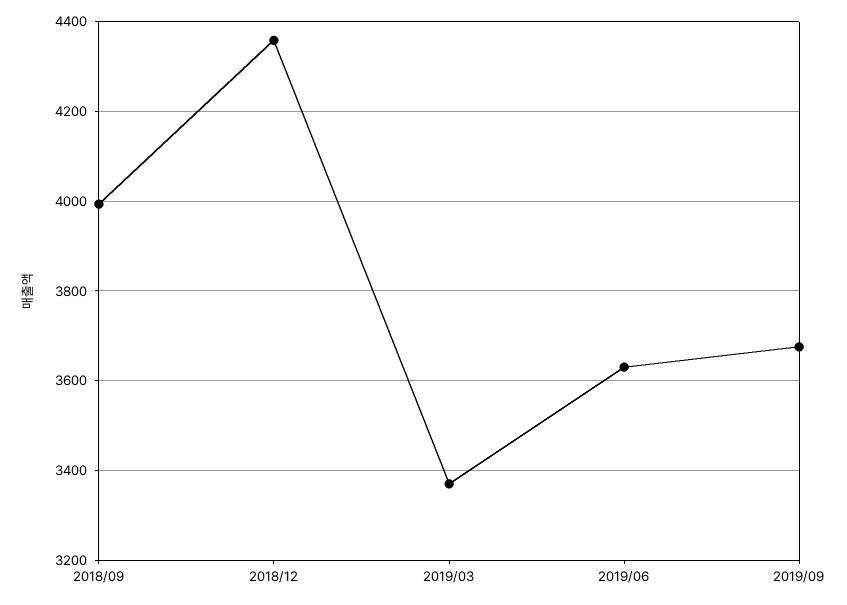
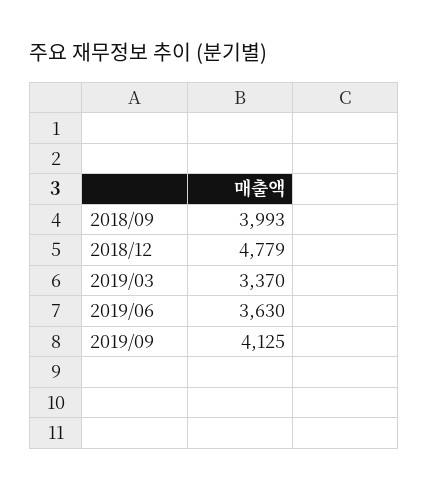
  {
    "2018/09": 3993,
-   "2018/12": 4360,
+   "2018/12": 4779,
    "2019/03": 3370,
    "2019/06": 3630,
-   "2019/09": 3680
+   "2019/09": 4125
  }

